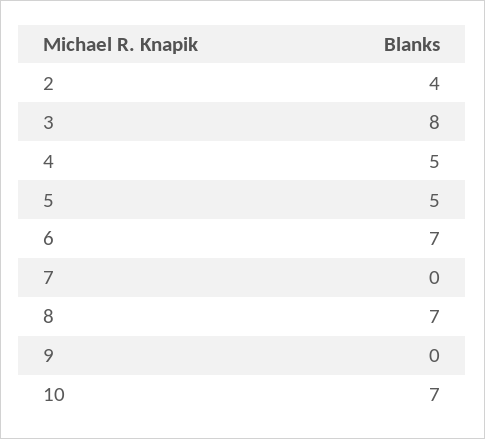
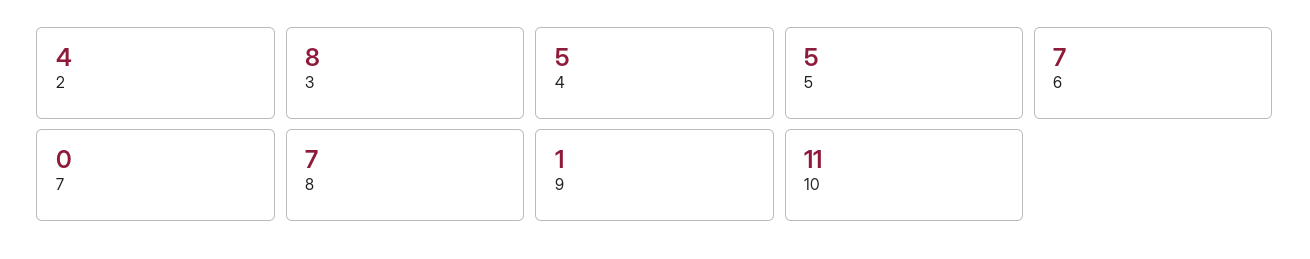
  {
    "2": 4,
    "3": 8,
    "4": 5,
    "5": 5,
    "6": 7,
    "7": 0,
    "8": 7,
-   "9": 0,
+   "9": 1,
-   "10": 7
+   "10": 11
  }

